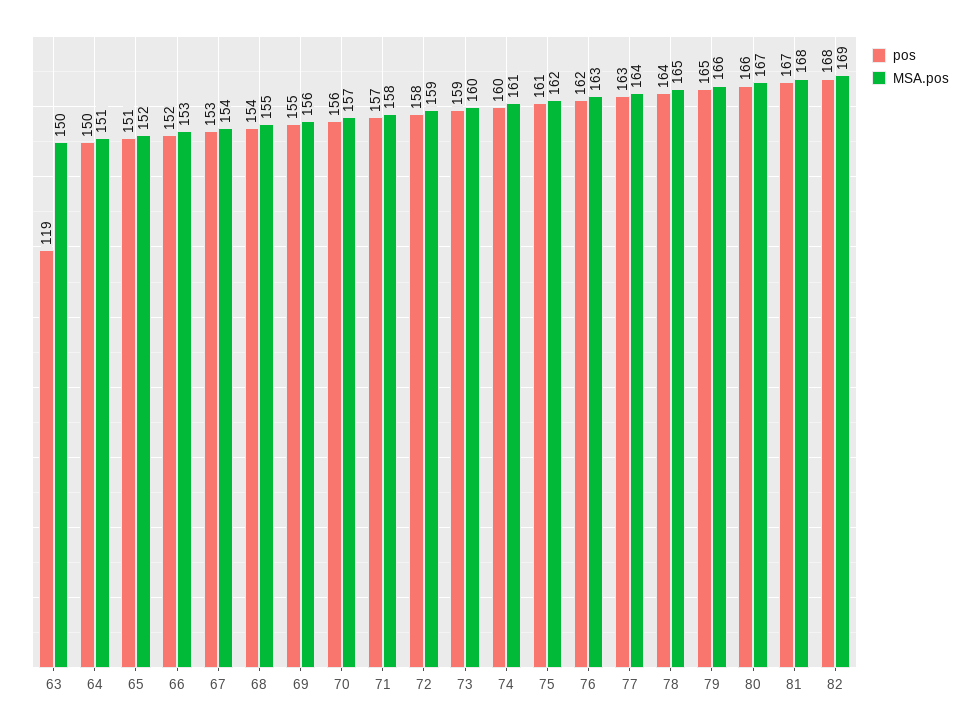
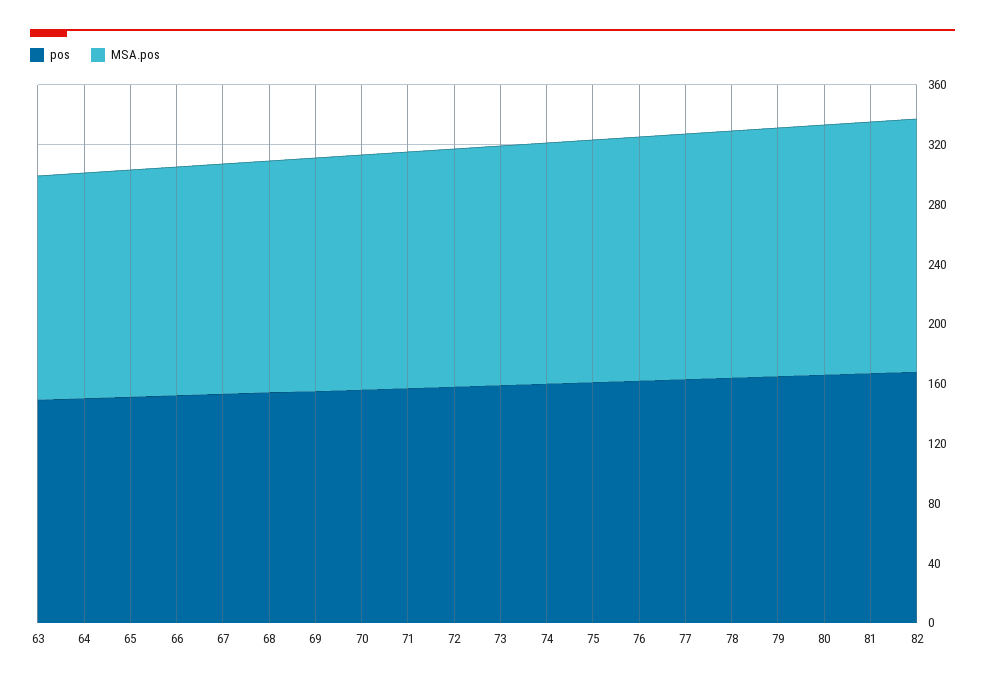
  {
    "pos": {
-     "63": 119,
+     "63": 150,
      "64": 150,
      "65": 151,
      "66": 152,
      "67": 153,
      "68": 154,
      "69": 155,
      "70": 156,
      "71": 157,
      "72": 158,
      "73": 159,
      "74": 160,
      "75": 161,
      "76": 162,
      "77": 163,
      "78": 164,
      "79": 165,
      "80": 166,
      "81": 167,
      "82": 168
    },
    "MSA.pos": {
      "63": 150,
      "64": 151,
      "65": 152,
      "66": 153,
      "67": 154,
      "68": 155,
      "69": 156,
      "70": 157,
      "71": 158,
      "72": 159,
      "73": 160,
      "74": 161,
      "75": 162,
      "76": 163,
      "77": 164,
      "78": 165,
      "79": 166,
      "80": 167,
      "81": 168,
      "82": 169
    }
  }

